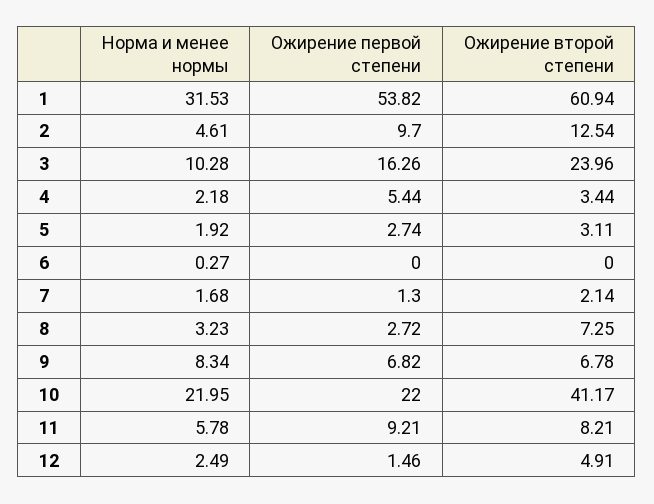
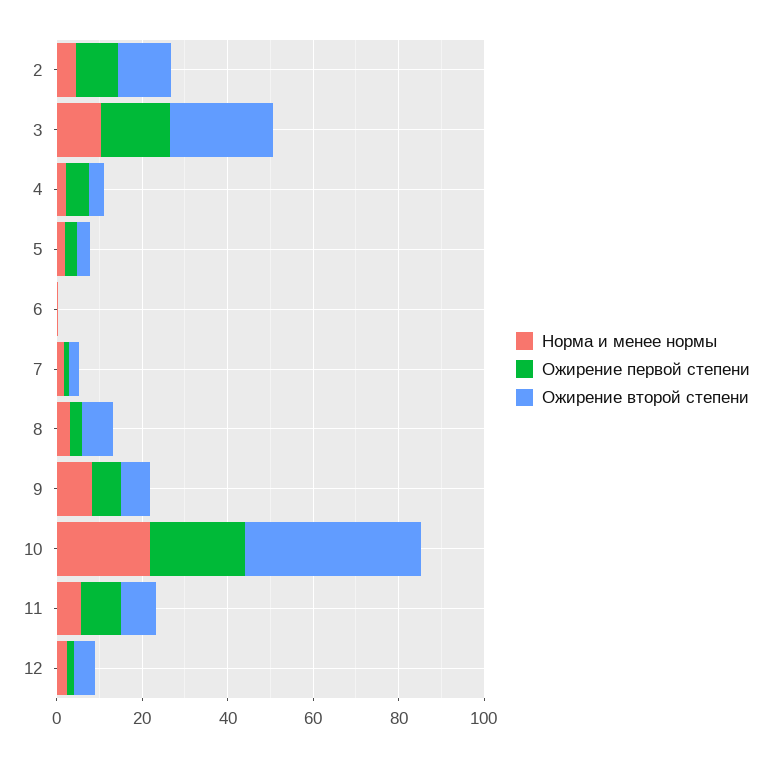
  {
    "Норма и менее нормы": {
-     "1": 31.53,
      "2": 4.61,
      "3": 10.28,
      "4": 2.18,
      "5": 1.92,
      "6": 0.27,
      "7": 1.68,
      "8": 3.23,
      "9": 8.34,
      "10": 21.95,
      "11": 5.78,
      "12": 2.49
    },
    "Ожирение первой степени": {
-     "1": 53.82,
      "2": 9.7,
      "3": 16.26,
      "4": 5.44,
      "5": 2.74,
      "6": 0,
      "7": 1.3,
      "8": 2.72,
      "9": 6.82,
      "10": 22,
      "11": 9.21,
      "12": 1.46
    },
    "Ожирение второй степени": {
-     "1": 60.94,
      "2": 12.54,
      "3": 23.96,
      "4": 3.44,
      "5": 3.11,
      "6": 0,
      "7": 2.14,
      "8": 7.25,
      "9": 6.78,
      "10": 41.17,
      "11": 8.21,
      "12": 4.91
    }
  }

